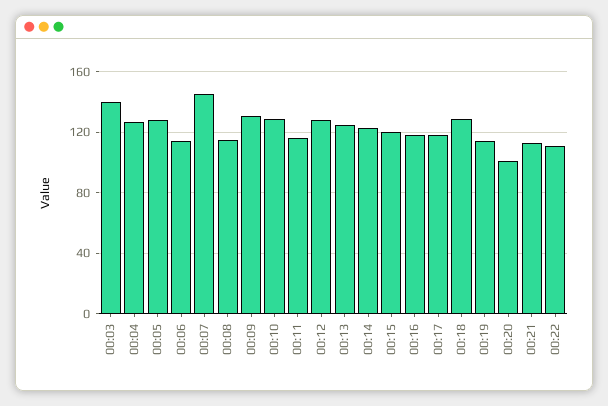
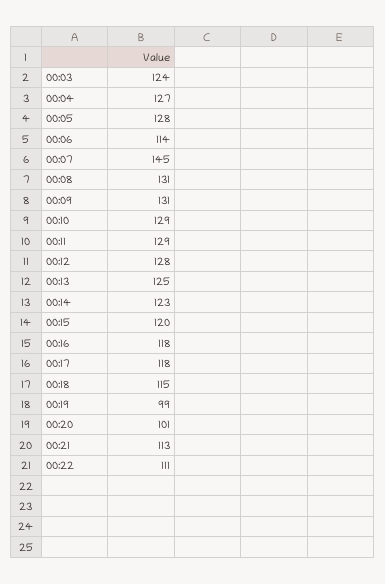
  {
-   "00:03": 140,
+   "00:03": 124,
    "00:04": 127,
    "00:05": 128,
    "00:06": 114,
    "00:07": 145,
-   "00:08": 115,
+   "00:08": 131,
    "00:09": 131,
    "00:10": 129,
-   "00:11": 115,
+   "00:11": 129,
    "00:12": 128,
    "00:13": 125,
    "00:14": 123,
    "00:15": 120,
    "00:16": 118,
    "00:17": 118,
-   "00:18": 130,
+   "00:18": 115,
-   "00:19": 115,
+   "00:19": 99,
    "00:20": 101,
    "00:21": 113,
    "00:22": 111
  }

